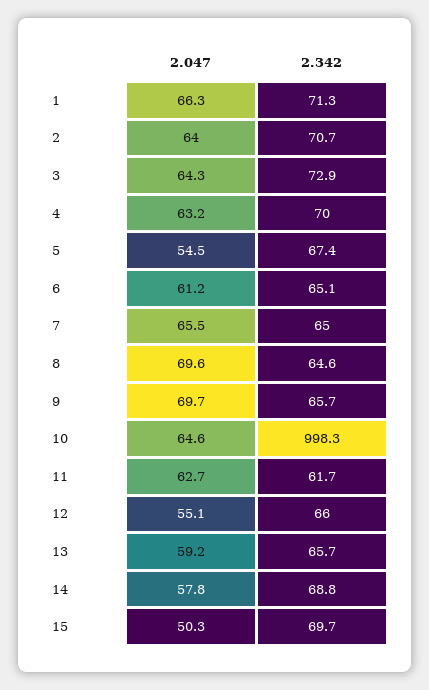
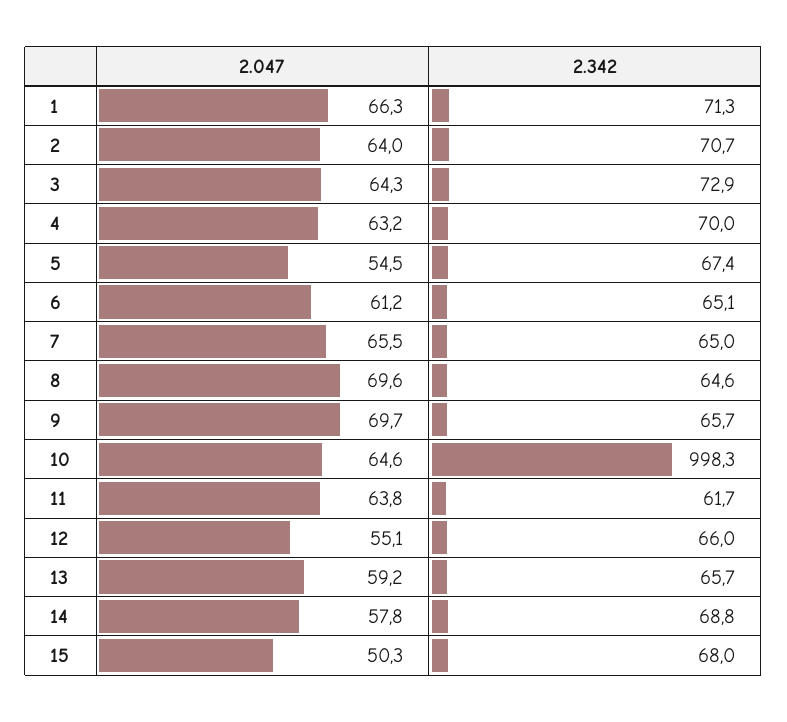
  {
    "2.047": {
      "1": 66.3,
      "2": 64,
      "3": 64.3,
      "4": 63.2,
      "5": 54.5,
      "6": 61.2,
      "7": 65.5,
      "8": 69.6,
      "9": 69.7,
      "10": 64.6,
-     "11": 62.7,
+     "11": 63.8,
      "12": 55.1,
      "13": 59.2,
      "14": 57.8,
      "15": 50.3
    },
    "2.342": {
      "1": 71.3,
      "2": 70.7,
      "3": 72.9,
      "4": 70,
      "5": 67.4,
      "6": 65.1,
      "7": 65,
      "8": 64.6,
      "9": 65.7,
      "10": 998.3,
      "11": 61.7,
      "12": 66,
      "13": 65.7,
      "14": 68.8,
-     "15": 69.7
+     "15": 68
    }
  }

